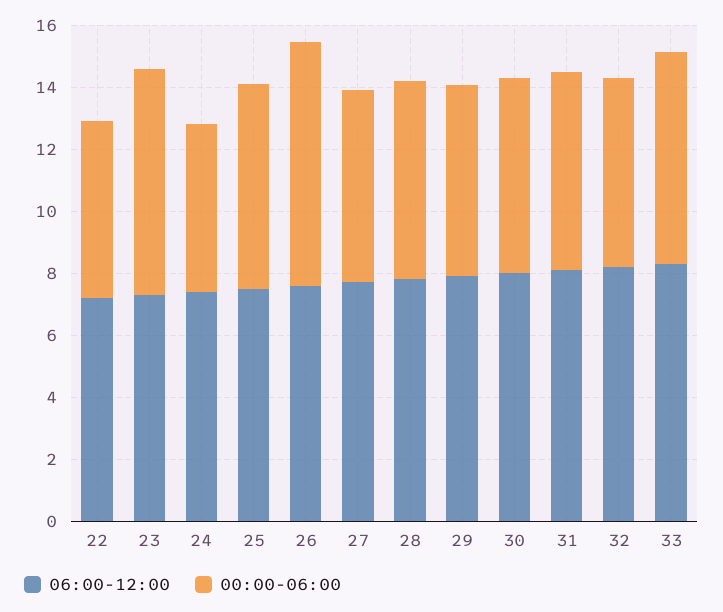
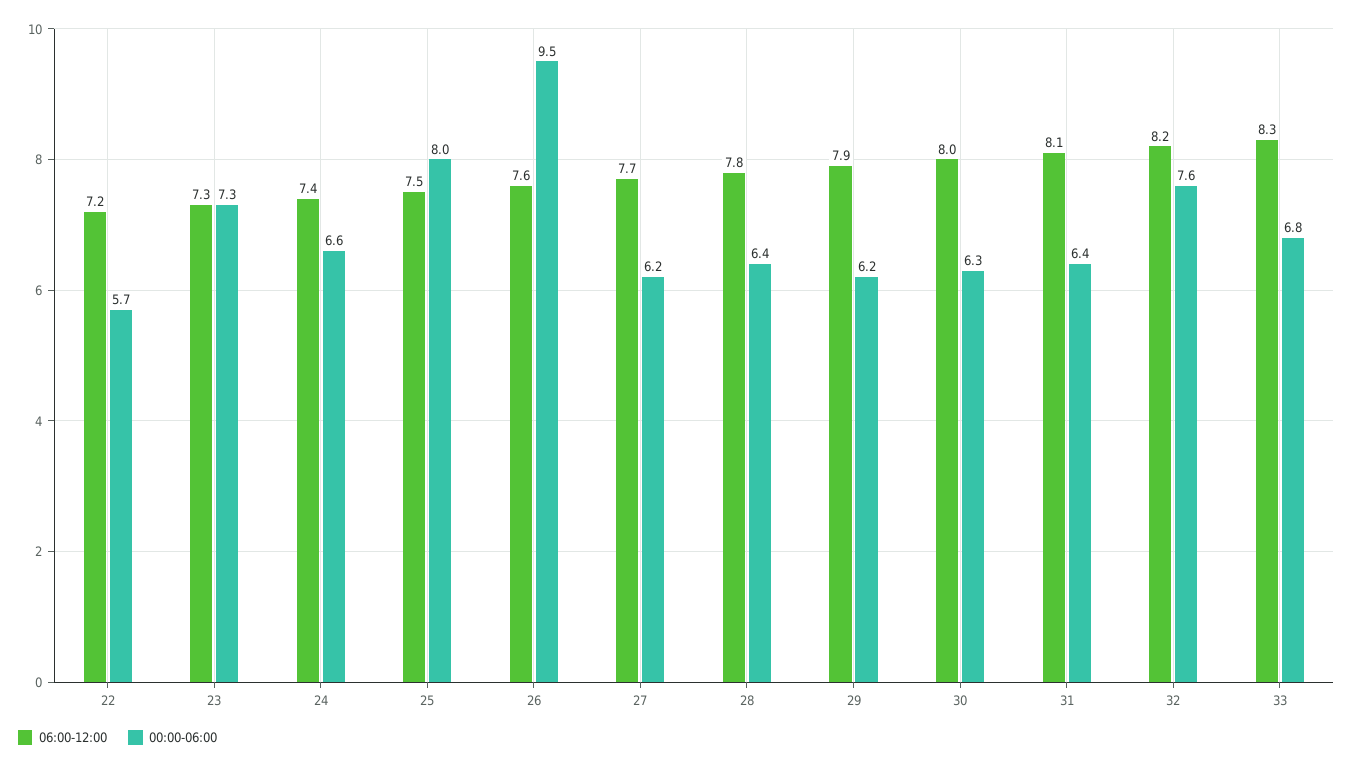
  {
    "06:00-12:00": {
      "22": 7.2,
      "23": 7.3,
      "24": 7.4,
      "25": 7.5,
      "26": 7.6,
      "27": 7.7,
      "28": 7.8,
      "29": 7.9,
      "30": 8,
      "31": 8.1,
      "32": 8.2,
      "33": 8.3
    },
    "00:00-06:00": {
      "22": 5.7,
      "23": 7.3,
-     "24": 5.5,
+     "24": 6.6,
-     "25": 6.5,
+     "25": 8,
-     "26": 8,
+     "26": 9.5,
      "27": 6.2,
      "28": 6.4,
      "29": 6.2,
      "30": 6.3,
      "31": 6.4,
-     "32": 6,
+     "32": 7.6,
      "33": 6.8
    }
  }

